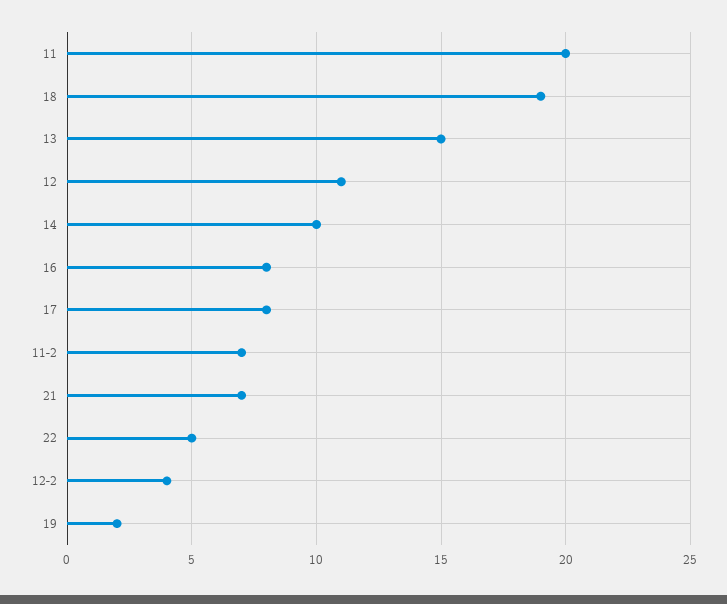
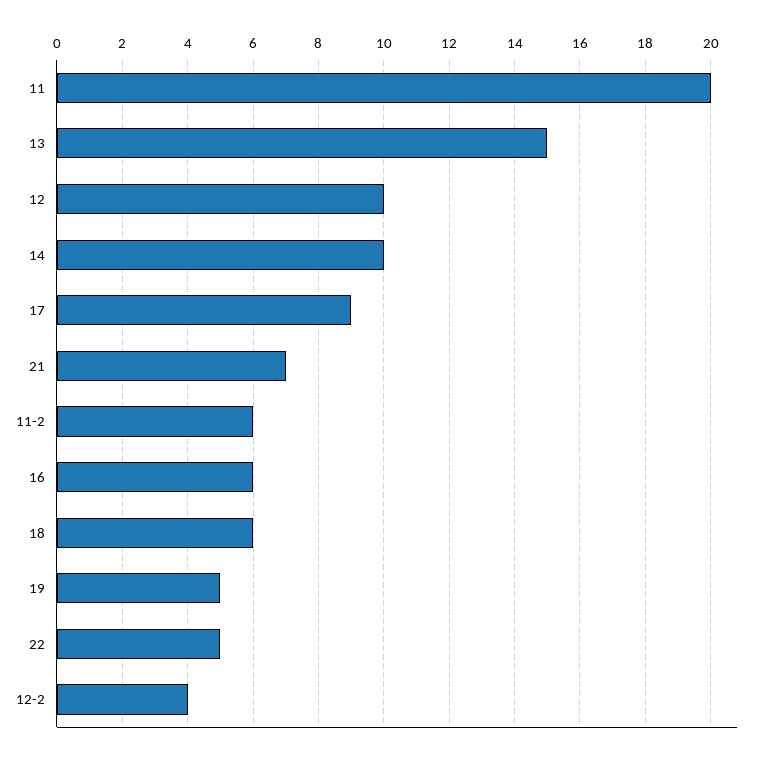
  {
    "11": 20,
-   "18": 19,
+   "18": 6,
    "13": 15,
-   "12": 11,
+   "12": 10,
    "14": 10,
-   "16": 8,
+   "16": 6,
-   "17": 8,
+   "17": 9,
-   "11-2": 7,
+   "11-2": 6,
    "21": 7,
    "22": 5,
    "12-2": 4,
-   "19": 2
+   "19": 5
  }

